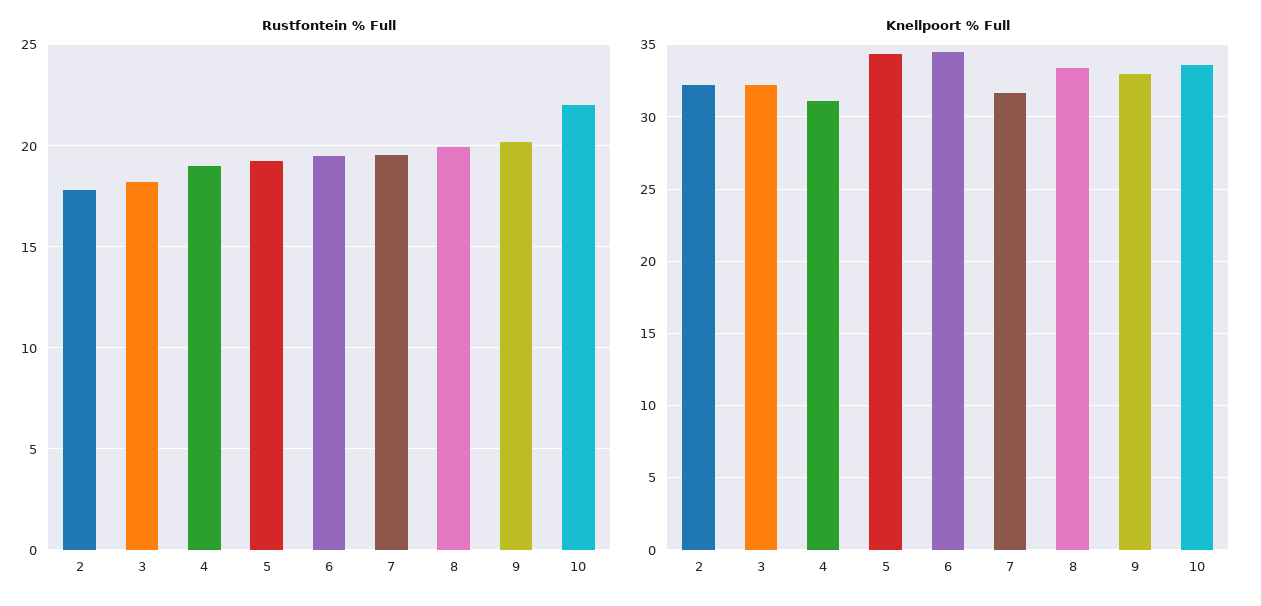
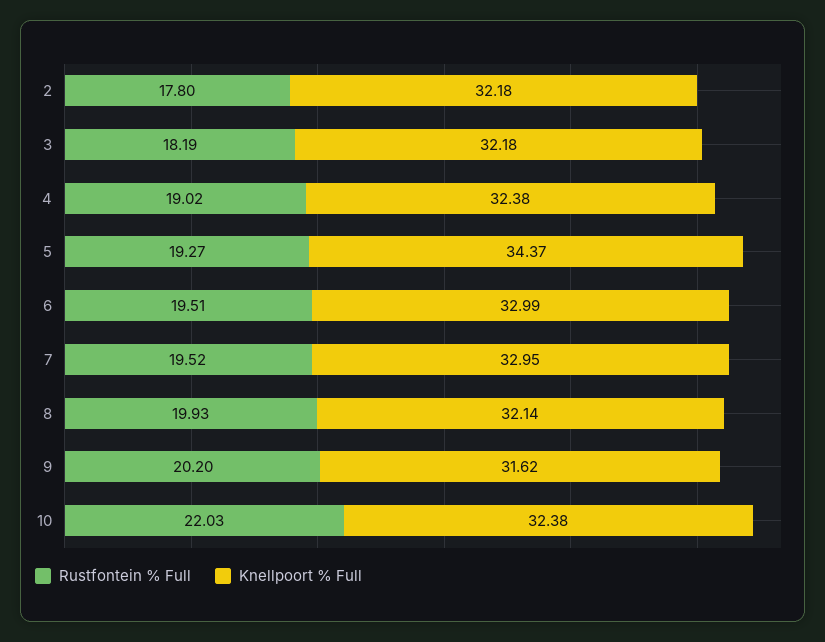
  {
    "Rustfontein % Full": {
      "2": 17.8,
      "3": 18.19,
      "4": 19.02,
      "5": 19.27,
      "6": 19.51,
      "7": 19.52,
      "8": 19.93,
      "9": 20.2,
      "10": 22.03
    },
    "Knellpoort % Full": {
      "2": 32.18,
      "3": 32.18,
-     "4": 31,
+     "4": 32.38,
      "5": 34.37,
-     "6": 34.5,
+     "6": 32.99,
-     "7": 31.5,
+     "7": 32.95,
-     "8": 33.5,
+     "8": 32.14,
-     "9": 33,
+     "9": 31.62,
-     "10": 33.5
+     "10": 32.38
    }
  }

